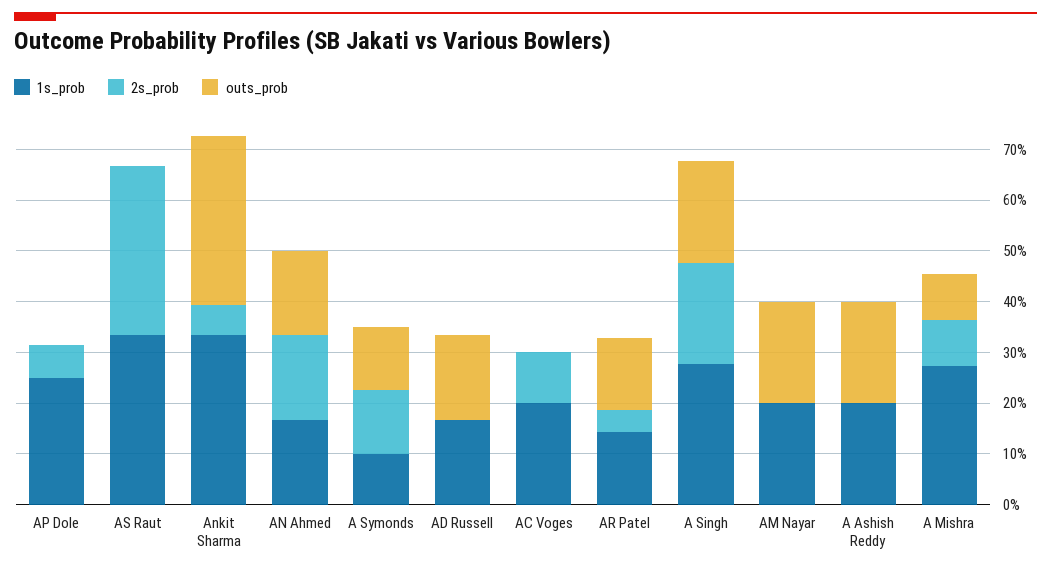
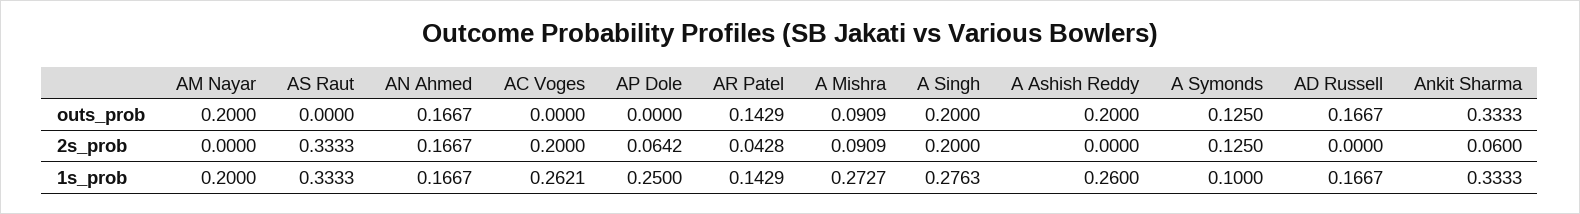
  {
    "1s_prob": {
      "AP Dole": 0.25,
      "AS Raut": 0.3333,
      "Ankit Sharma": 0.3333,
      "AN Ahmed": 0.1667,
      "A Symonds": 0.1,
      "AD Russell": 0.1667,
-     "AC Voges": 0.2,
+     "AC Voges": 0.2621,
      "AR Patel": 0.1429,
      "A Singh": 0.2763,
      "AM Nayar": 0.2,
-     "A Ashish Reddy": 0.2,
+     "A Ashish Reddy": 0.26,
      "A Mishra": 0.2727
    },
    "2s_prob": {
      "AP Dole": 0.0642,
      "AS Raut": 0.3333,
      "Ankit Sharma": 0.06,
      "AN Ahmed": 0.1667,
      "A Symonds": 0.125,
      "AD Russell": 0,
-     "AC Voges": 0.1,
+     "AC Voges": 0.2,
      "AR Patel": 0.0428,
      "A Singh": 0.2,
      "AM Nayar": 0,
      "A Ashish Reddy": 0,
      "A Mishra": 0.0909
    },
    "outs_prob": {
      "AP Dole": 0,
      "AS Raut": 0,
      "Ankit Sharma": 0.3333,
      "AN Ahmed": 0.1667,
      "A Symonds": 0.125,
      "AD Russell": 0.1667,
      "AC Voges": 0,
      "AR Patel": 0.1429,
      "A Singh": 0.2,
      "AM Nayar": 0.2,
      "A Ashish Reddy": 0.2,
      "A Mishra": 0.0909
    }
  }

